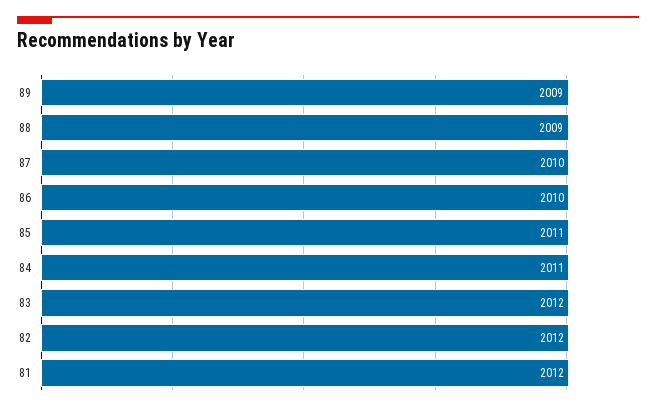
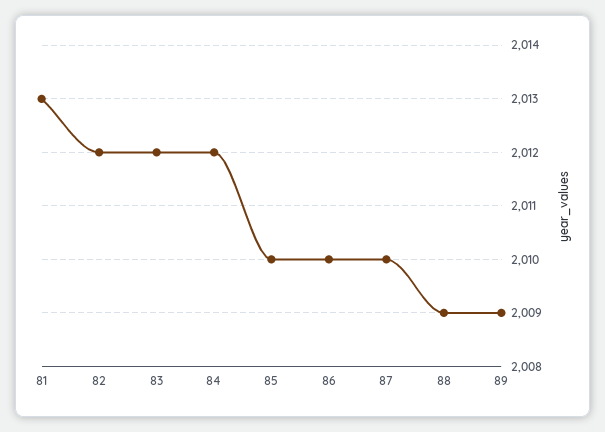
  {
    "89": 2009,
    "88": 2009,
    "87": 2010,
    "86": 2010,
-   "85": 2011,
+   "85": 2010,
-   "84": 2011,
+   "84": 2012,
    "83": 2012,
    "82": 2012,
-   "81": 2012
+   "81": 2013
  }

